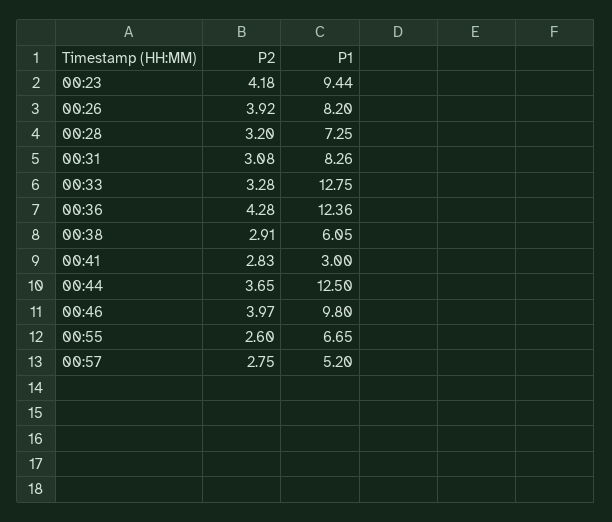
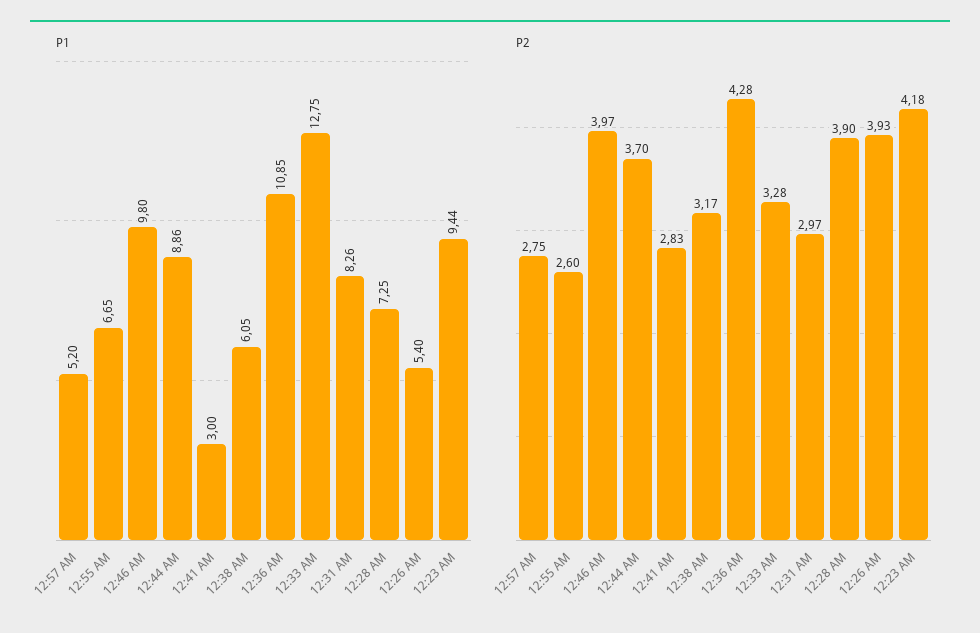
  {
    "P2": {
      "00:23": 4.18,
-     "00:26": 3.92,
+     "00:26": 3.93,
-     "00:28": 3.2,
+     "00:28": 3.9,
-     "00:31": 3.08,
+     "00:31": 2.97,
      "00:33": 3.28,
      "00:36": 4.28,
-     "00:38": 2.91,
+     "00:38": 3.17,
      "00:41": 2.83,
-     "00:44": 3.65,
+     "00:44": 3.7,
      "00:46": 3.97,
      "00:55": 2.6,
      "00:57": 2.75
    },
    "P1": {
      "00:23": 9.44,
-     "00:26": 8.2,
+     "00:26": 5.4,
      "00:28": 7.25,
      "00:31": 8.26,
      "00:33": 12.75,
-     "00:36": 12.36,
+     "00:36": 10.85,
      "00:38": 6.05,
      "00:41": 3,
-     "00:44": 12.5,
+     "00:44": 8.86,
      "00:46": 9.8,
      "00:55": 6.65,
      "00:57": 5.2
    }
  }

